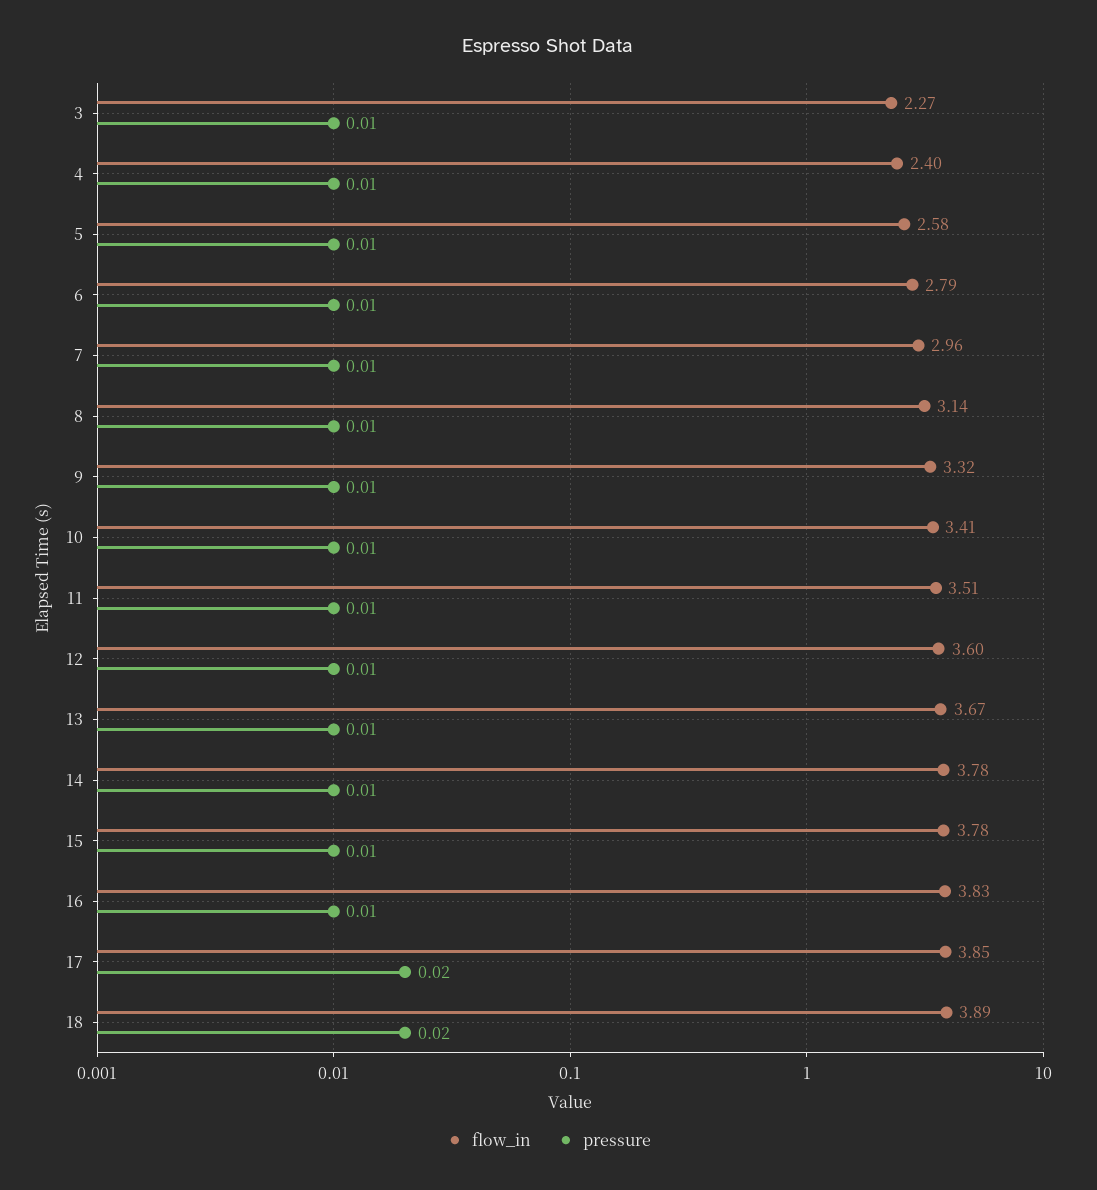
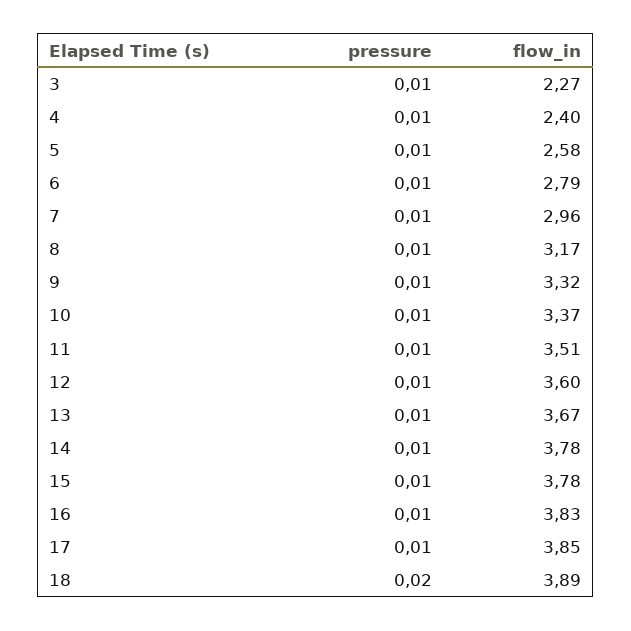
  {
    "flow_in": {
      "3": 2.27,
      "4": 2.4,
      "5": 2.58,
      "6": 2.79,
      "7": 2.96,
-     "8": 3.14,
+     "8": 3.17,
      "9": 3.32,
-     "10": 3.41,
+     "10": 3.37,
      "11": 3.51,
      "12": 3.6,
      "13": 3.67,
      "14": 3.78,
      "15": 3.78,
      "16": 3.83,
      "17": 3.85,
      "18": 3.89
    },
    "pressure": {
      "3": 0.01,
      "4": 0.01,
      "5": 0.01,
      "6": 0.01,
      "7": 0.01,
      "8": 0.01,
      "9": 0.01,
      "10": 0.01,
      "11": 0.01,
      "12": 0.01,
      "13": 0.01,
      "14": 0.01,
      "15": 0.01,
      "16": 0.01,
-     "17": 0.02,
+     "17": 0.01,
      "18": 0.02
    }
  }

